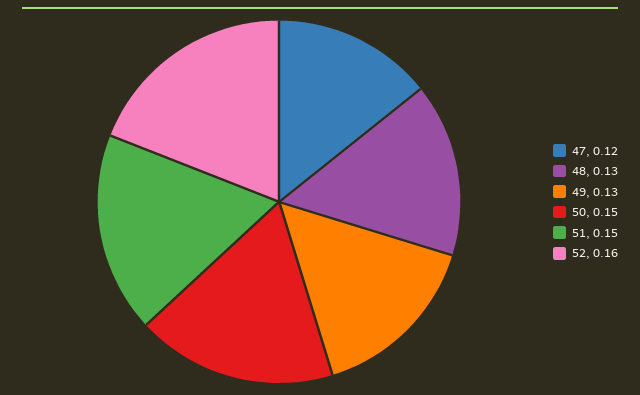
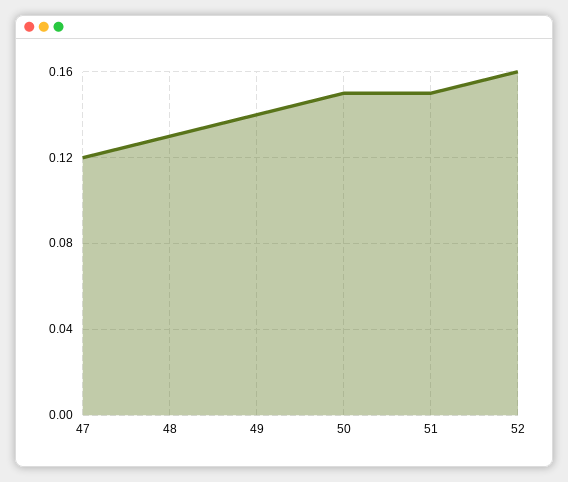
  {
    "47": 0.12,
    "48": 0.13,
-   "49": 0.13,
+   "49": 0.14,
    "50": 0.15,
    "51": 0.15,
    "52": 0.16
  }

